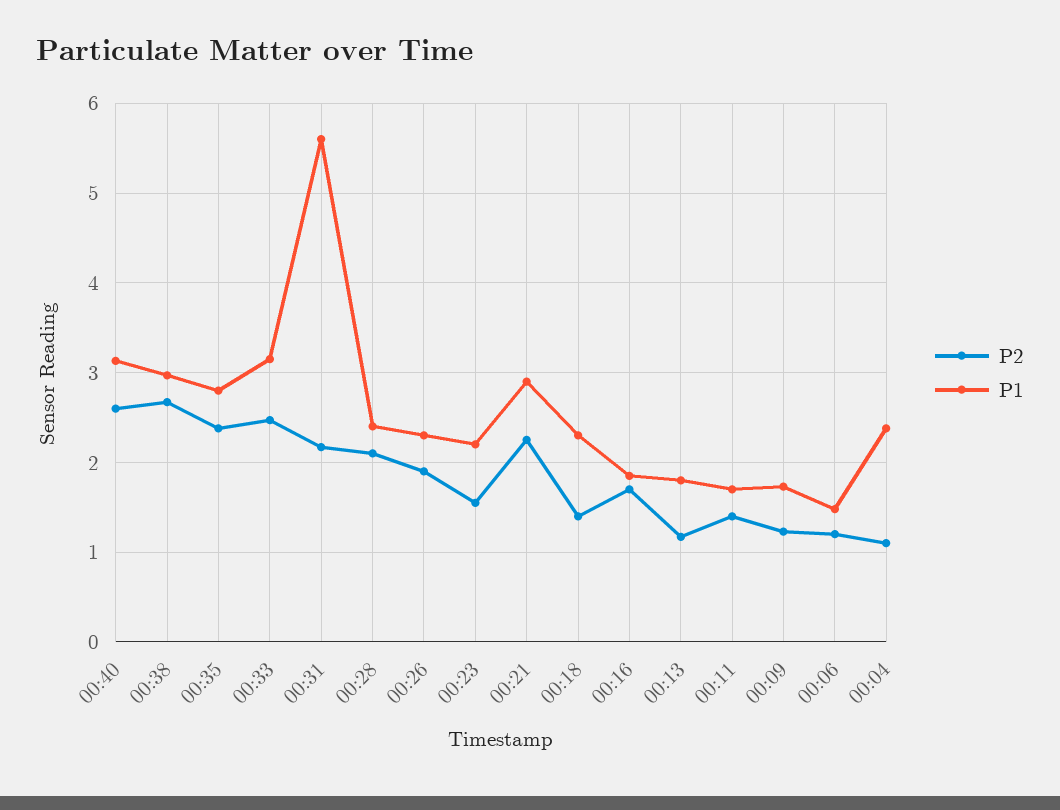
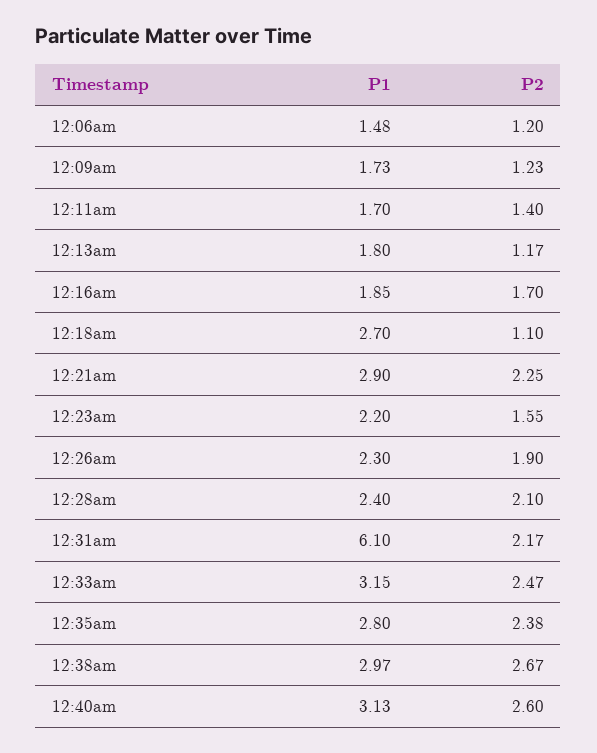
  {
    "P2": {
      "00:40": 2.6,
      "00:38": 2.67,
      "00:35": 2.38,
      "00:33": 2.47,
      "00:31": 2.17,
      "00:28": 2.1,
      "00:26": 1.9,
      "00:23": 1.55,
      "00:21": 2.25,
-     "00:18": 1.4,
+     "00:18": 1.1,
      "00:16": 1.7,
      "00:13": 1.17,
      "00:11": 1.4,
      "00:09": 1.23,
-     "00:06": 1.2,
+     "00:06": 1.2
-     "00:04": 1.1
    },
    "P1": {
      "00:40": 3.13,
      "00:38": 2.97,
      "00:35": 2.8,
      "00:33": 3.15,
-     "00:31": 5.6,
+     "00:31": 6.1,
      "00:28": 2.4,
      "00:26": 2.3,
      "00:23": 2.2,
      "00:21": 2.9,
-     "00:18": 2.3,
+     "00:18": 2.7,
      "00:16": 1.85,
      "00:13": 1.8,
      "00:11": 1.7,
      "00:09": 1.73,
-     "00:06": 1.48,
+     "00:06": 1.48
-     "00:04": 2.4
    }
  }

